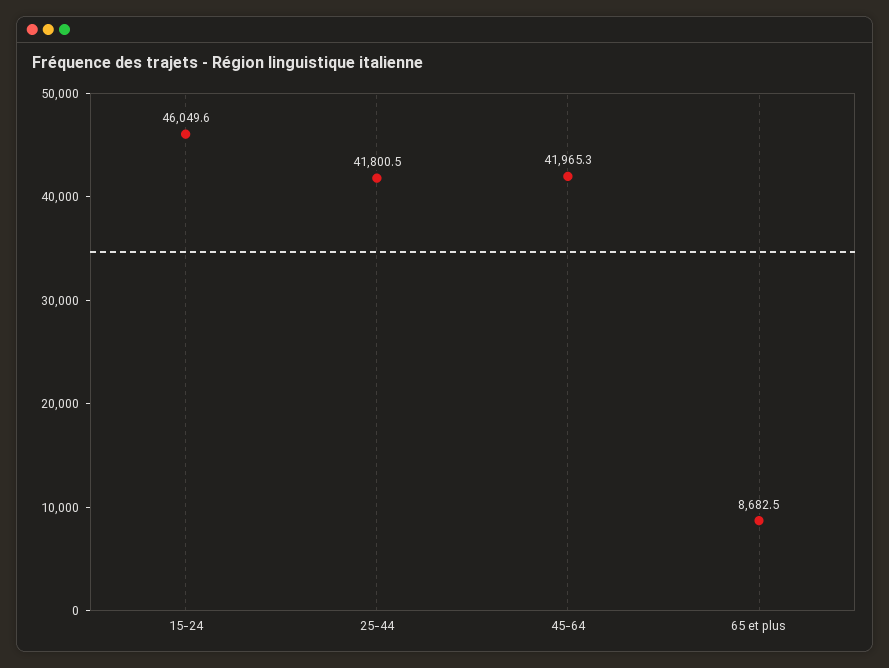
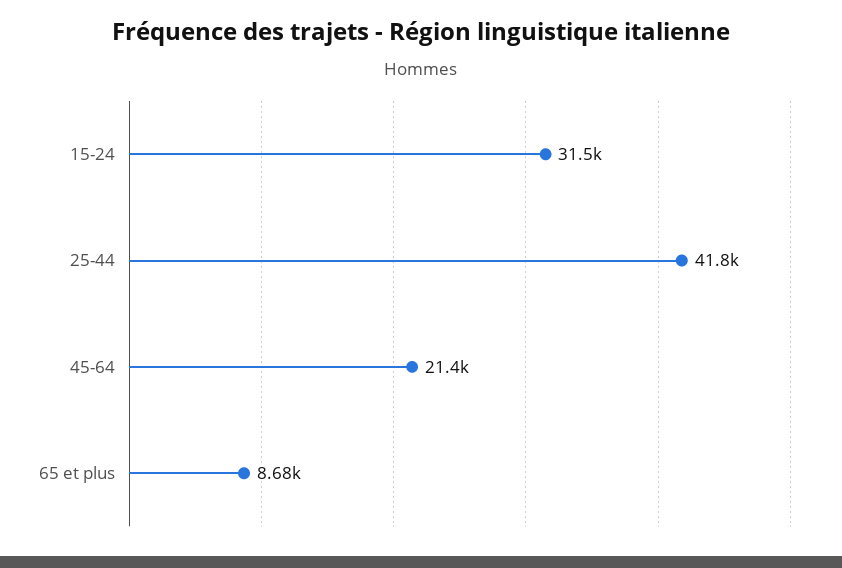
  {
-   "15-24": 46049.6,
+   "15-24": 31500,
    "25-44": 41800.5,
-   "45-64": 41965.3,
+   "45-64": 21400,
    "65 et plus": 8682.5
  }

